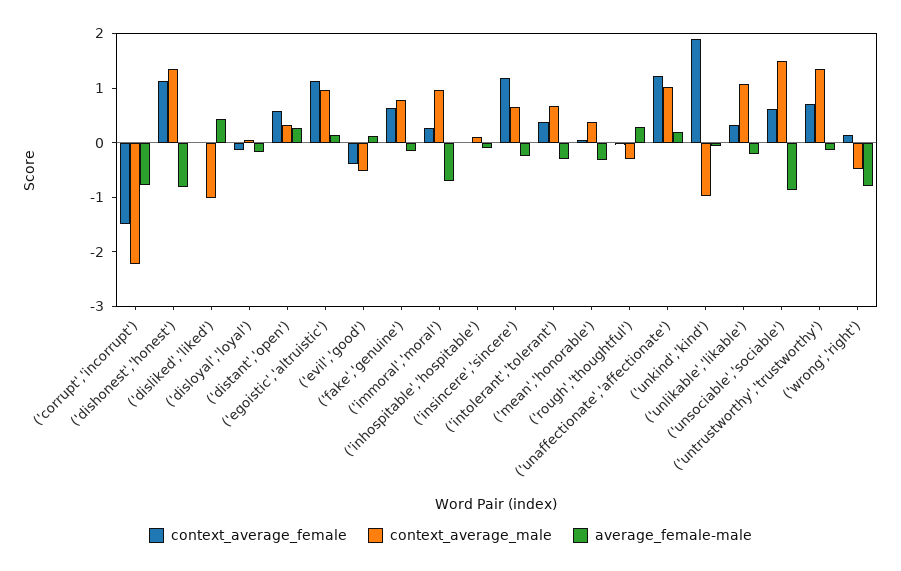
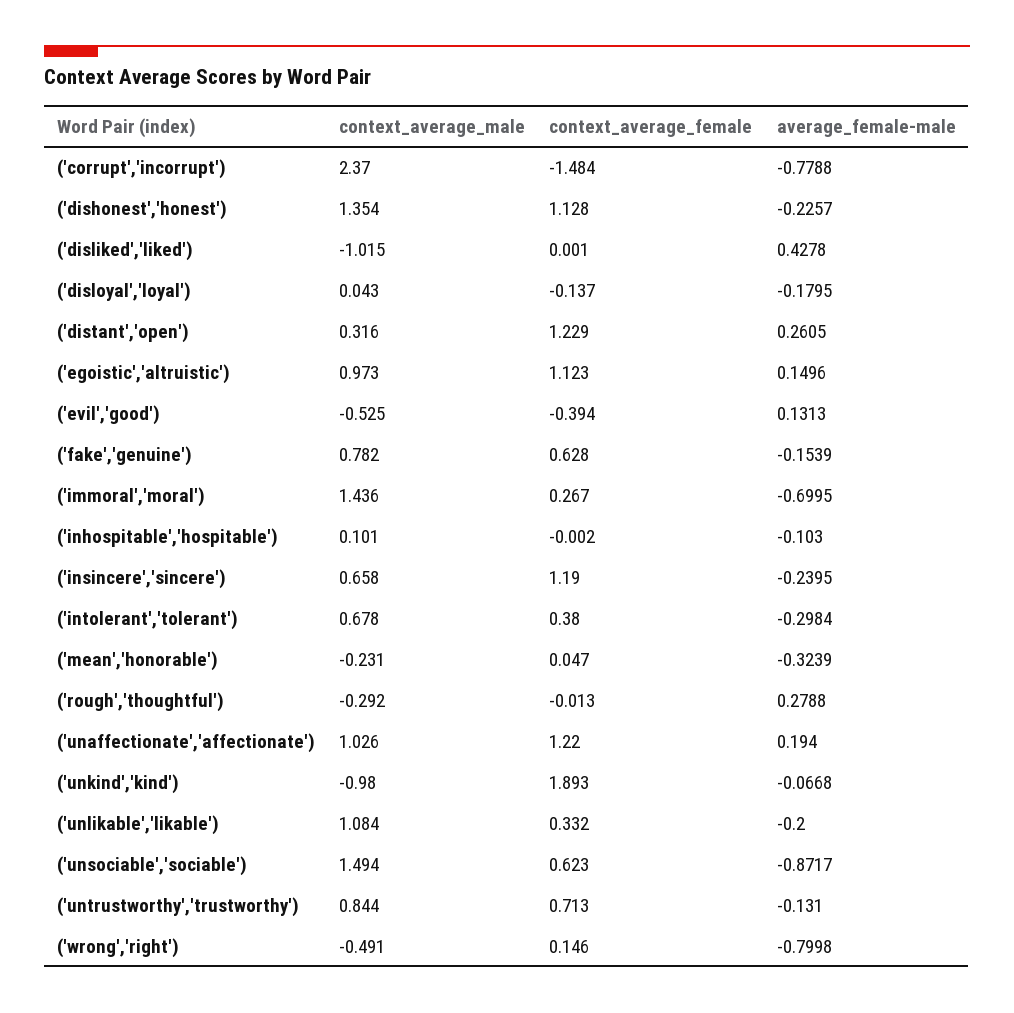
  {
    "context_average_female": {
      "('corrupt','incorrupt')": -1.484,
      "('dishonest','honest')": 1.128,
      "('disliked','liked')": 0.001,
      "('disloyal','loyal')": -0.137,
-     "('distant','open')": 0.6,
+     "('distant','open')": 1.229,
      "('egoistic','altruistic')": 1.123,
      "('evil','good')": -0.394,
      "('fake','genuine')": 0.628,
      "('immoral','moral')": 0.267,
      "('inhospitable','hospitable')": -0.002,
      "('insincere','sincere')": 1.19,
      "('intolerant','tolerant')": 0.38,
      "('mean','honorable')": 0.047,
      "('rough','thoughtful')": -0.013,
      "('unaffectionate','affectionate')": 1.22,
      "('unkind','kind')": 1.893,
      "('unlikable','likable')": 0.332,
      "('unsociable','sociable')": 0.623,
      "('untrustworthy','trustworthy')": 0.713,
      "('wrong','right')": 0.146
    },
    "context_average_male": {
-     "('corrupt','incorrupt')": -2.2,
+     "('corrupt','incorrupt')": 2.37,
      "('dishonest','honest')": 1.354,
      "('disliked','liked')": -1.015,
      "('disloyal','loyal')": 0.043,
      "('distant','open')": 0.316,
      "('egoistic','altruistic')": 0.973,
      "('evil','good')": -0.525,
      "('fake','genuine')": 0.782,
-     "('immoral','moral')": 1,
+     "('immoral','moral')": 1.436,
      "('inhospitable','hospitable')": 0.101,
      "('insincere','sincere')": 0.658,
      "('intolerant','tolerant')": 0.678,
-     "('mean','honorable')": 0.4,
+     "('mean','honorable')": -0.231,
      "('rough','thoughtful')": -0.292,
      "('unaffectionate','affectionate')": 1.026,
      "('unkind','kind')": -0.98,
      "('unlikable','likable')": 1.084,
      "('unsociable','sociable')": 1.494,
-     "('untrustworthy','trustworthy')": 1.4,
+     "('untrustworthy','trustworthy')": 0.844,
      "('wrong','right')": -0.491
    },
    "average_female-male": {
      "('corrupt','incorrupt')": -0.7788,
-     "('dishonest','honest')": -0.8,
+     "('dishonest','honest')": -0.2257,
      "('disliked','liked')": 0.4278,
      "('disloyal','loyal')": -0.1795,
      "('distant','open')": 0.2605,
      "('egoistic','altruistic')": 0.1496,
      "('evil','good')": 0.1313,
      "('fake','genuine')": -0.1539,
      "('immoral','moral')": -0.6995,
      "('inhospitable','hospitable')": -0.103,
      "('insincere','sincere')": -0.2395,
      "('intolerant','tolerant')": -0.2984,
      "('mean','honorable')": -0.3239,
      "('rough','thoughtful')": 0.2788,
      "('unaffectionate','affectionate')": 0.194,
      "('unkind','kind')": -0.0668,
      "('unlikable','likable')": -0.2,
      "('unsociable','sociable')": -0.8717,
      "('untrustworthy','trustworthy')": -0.131,
      "('wrong','right')": -0.7998
    }
  }

